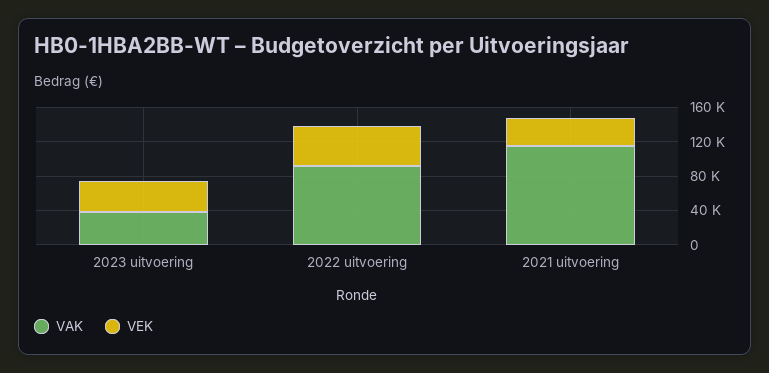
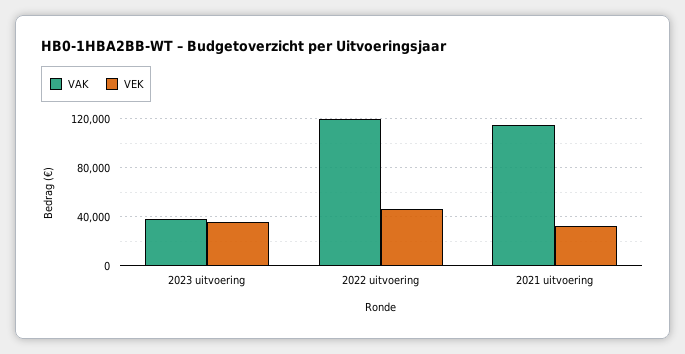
  {
    "VAK": {
      "2023 uitvoering": 40000,
-     "2022 uitvoering": 90000,
+     "2022 uitvoering": 120000,
      "2021 uitvoering": 115000
    },
    "VEK": {
      "2023 uitvoering": 35000,
      "2022 uitvoering": 45000,
      "2021 uitvoering": 35000
    }
  }

